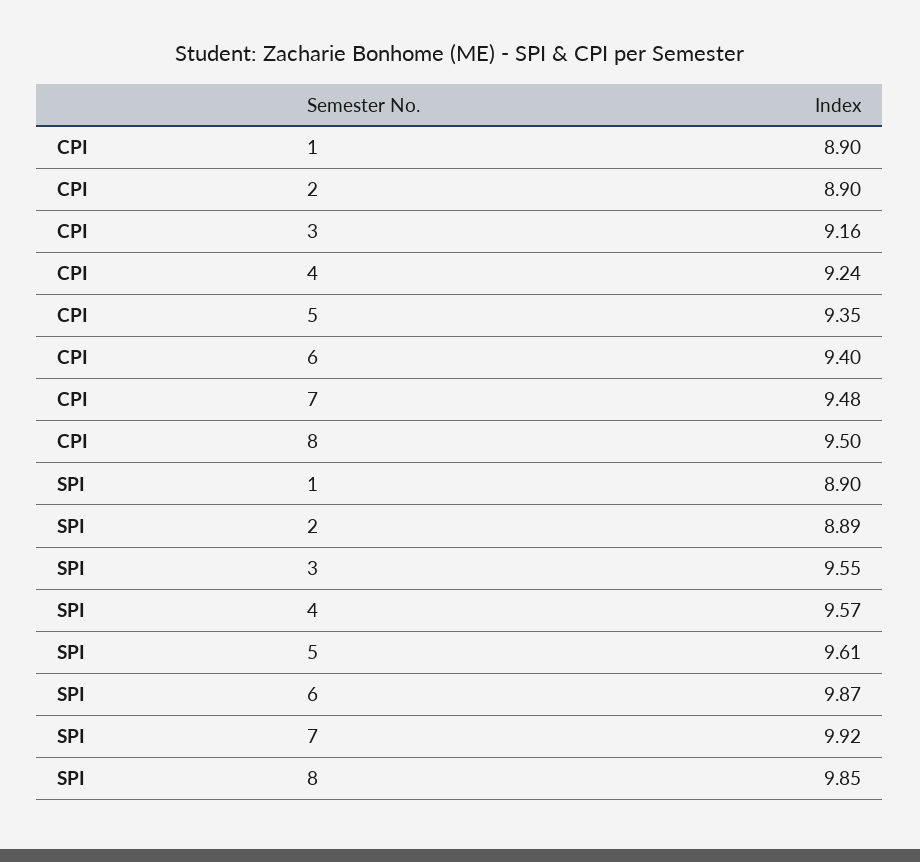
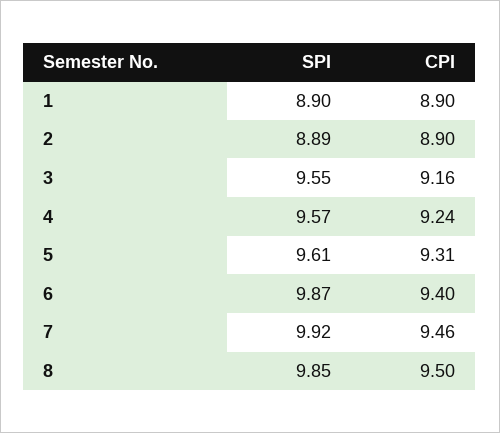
  {
    "CPI": {
      "1": 8.9,
      "2": 8.9,
      "3": 9.16,
      "4": 9.24,
-     "5": 9.35,
+     "5": 9.31,
      "6": 9.4,
-     "7": 9.48,
+     "7": 9.46,
      "8": 9.5
    },
    "SPI": {
      "1": 8.9,
      "2": 8.89,
      "3": 9.55,
      "4": 9.57,
      "5": 9.61,
      "6": 9.87,
      "7": 9.92,
      "8": 9.85
    }
  }

